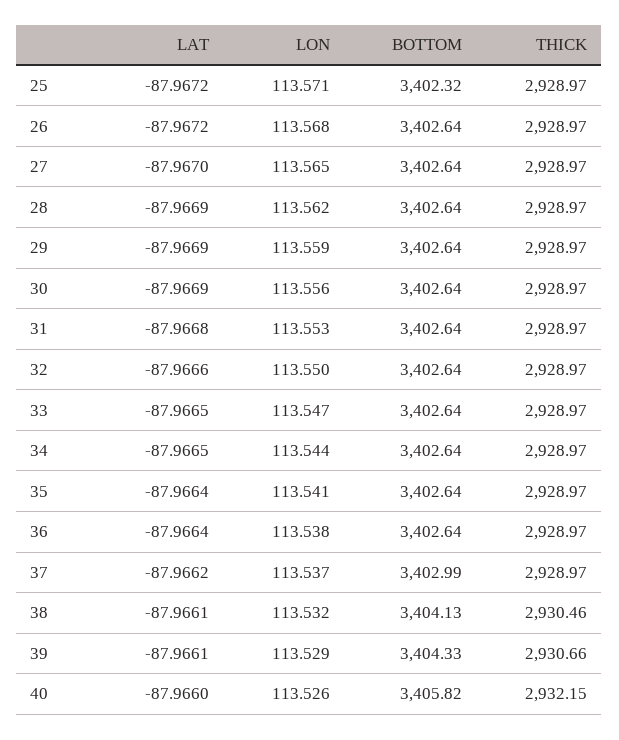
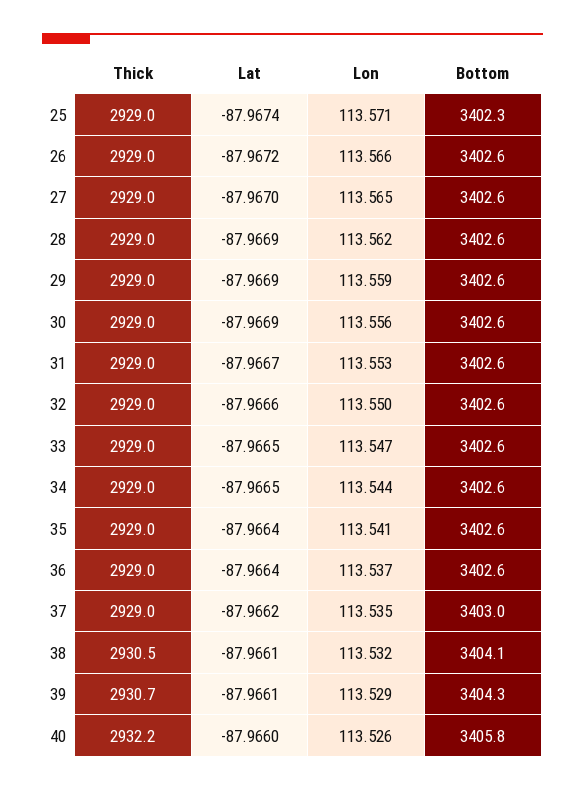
  {
    "LAT": {
-     "25": -87.9672,
+     "25": -87.9674,
      "26": -87.9672,
      "27": -87.967,
      "28": -87.9669,
      "29": -87.9669,
      "30": -87.9669,
-     "31": -87.9668,
+     "31": -87.9667,
      "32": -87.9666,
      "33": -87.9665,
      "34": -87.9665,
      "35": -87.9664,
      "36": -87.9664,
      "37": -87.9662,
      "38": -87.9661,
      "39": -87.9661,
      "40": -87.966
    },
    "LON": {
      "25": 113.571,
-     "26": 113.568,
+     "26": 113.566,
      "27": 113.565,
      "28": 113.562,
      "29": 113.559,
      "30": 113.556,
      "31": 113.553,
      "32": 113.55,
      "33": 113.547,
      "34": 113.544,
      "35": 113.541,
-     "36": 113.538,
+     "36": 113.537,
-     "37": 113.537,
+     "37": 113.535,
      "38": 113.532,
      "39": 113.529,
      "40": 113.526
    },
    "BOTTOM": {
      "25": 3402.32,
      "26": 3402.64,
      "27": 3402.64,
      "28": 3402.64,
      "29": 3402.64,
      "30": 3402.64,
      "31": 3402.64,
      "32": 3402.64,
      "33": 3402.64,
      "34": 3402.64,
      "35": 3402.64,
      "36": 3402.64,
      "37": 3402.99,
      "38": 3404.13,
      "39": 3404.33,
      "40": 3405.82
    },
    "THICK": {
      "25": 2928.97,
      "26": 2928.97,
      "27": 2928.97,
      "28": 2928.97,
      "29": 2928.97,
      "30": 2928.97,
      "31": 2928.97,
      "32": 2928.97,
      "33": 2928.97,
      "34": 2928.97,
      "35": 2928.97,
      "36": 2928.97,
      "37": 2928.97,
      "38": 2930.46,
      "39": 2930.66,
      "40": 2932.15
    }
  }

